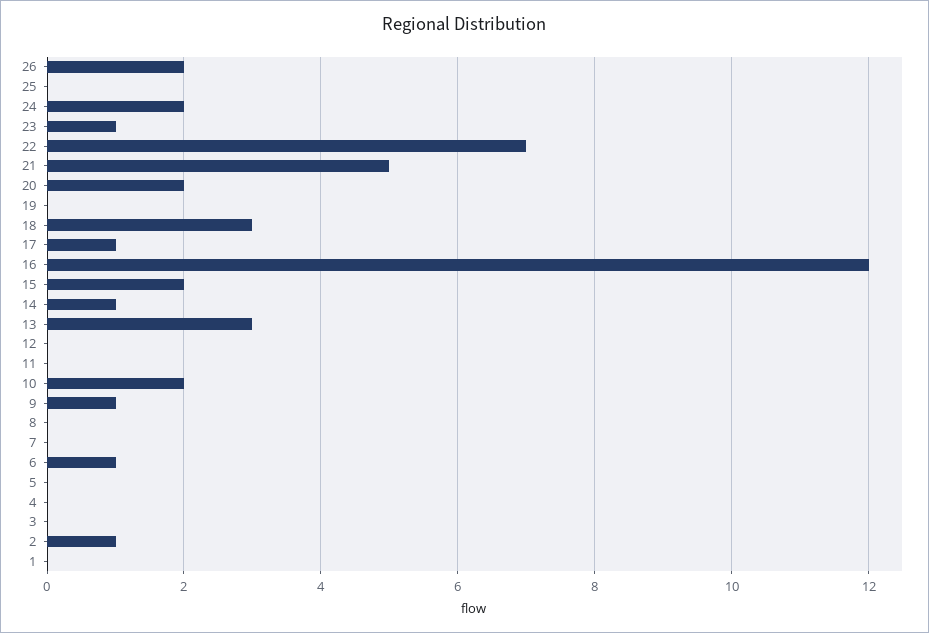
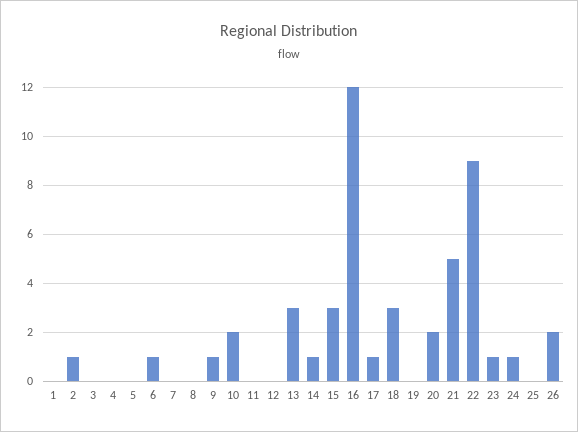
  {
    "26": 2,
    "25": 0,
-   "24": 2,
+   "24": 1,
    "23": 1,
-   "22": 7,
+   "22": 9,
    "21": 5,
    "20": 2,
    "19": 0,
    "18": 3,
    "17": 1,
    "16": 12,
-   "15": 2,
+   "15": 3,
    "14": 1,
    "13": 3,
    "12": 0,
    "11": 0,
    "10": 2,
    "9": 1,
    "8": 0,
    "7": 0,
    "6": 1,
    "5": 0,
    "4": 0,
    "3": 0,
    "2": 1,
    "1": 0
  }

